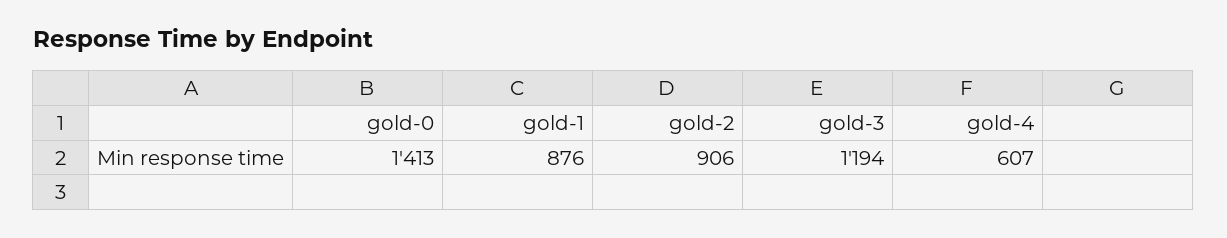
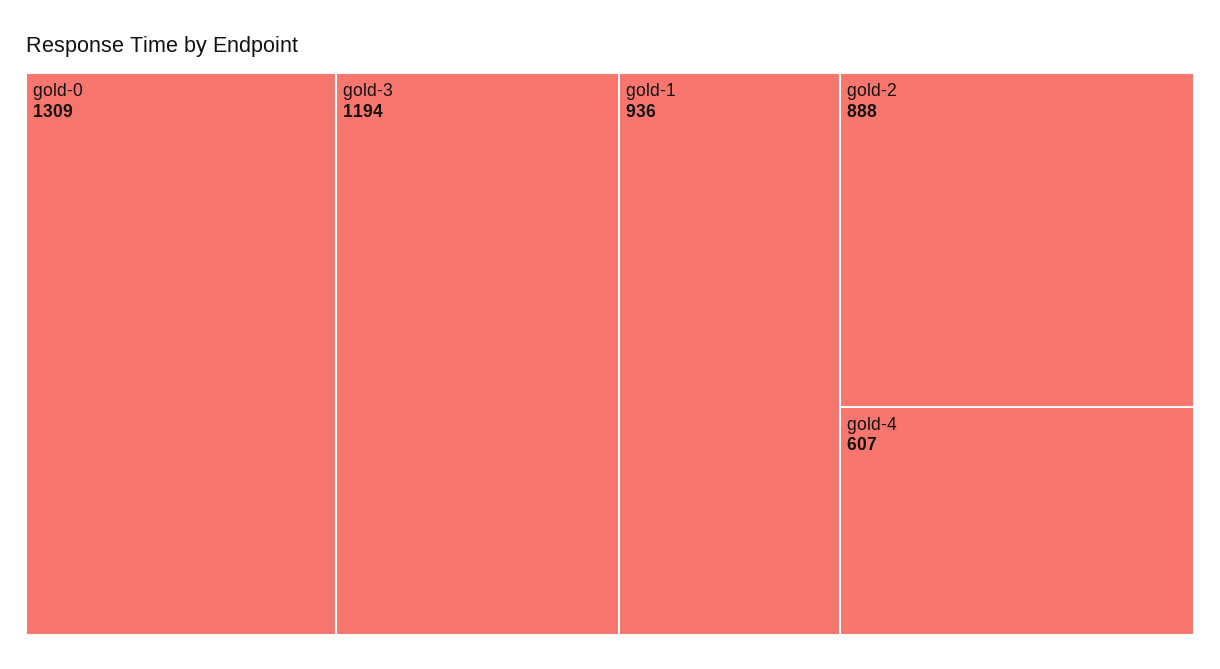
  {
-   "gold-0": 1413,
+   "gold-0": 1309,
-   "gold-1": 876,
+   "gold-1": 936,
-   "gold-2": 906,
+   "gold-2": 888,
    "gold-3": 1194,
    "gold-4": 607
  }

